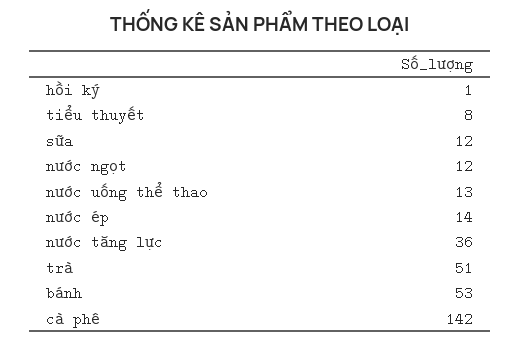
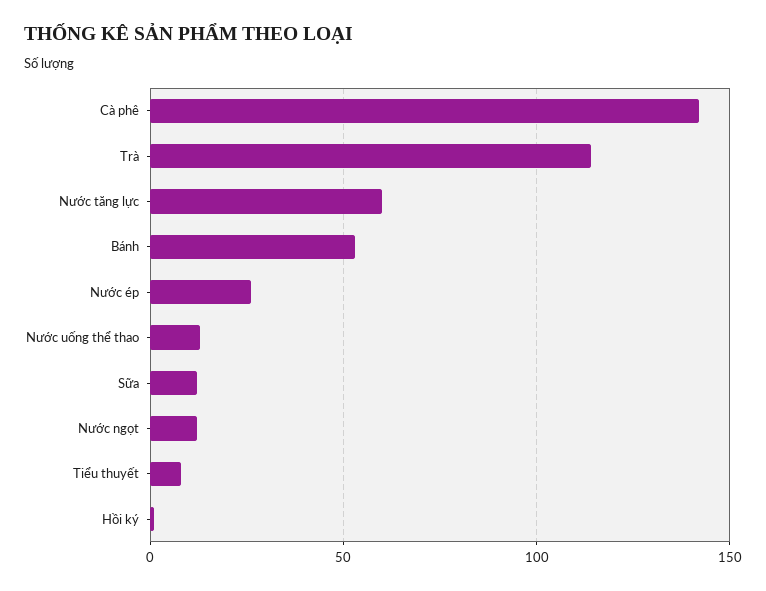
  {
    "hồi ký": 1,
    "tiểu thuyết": 8,
    "sữa": 12,
    "nước ngọt": 12,
    "nước uống thể thao": 13,
-   "nước ép": 14,
+   "nước ép": 25,
-   "nước tăng lực": 36,
+   "nước tăng lực": 60,
-   "trà": 51,
+   "trà": 115,
    "bánh": 53,
    "cà phê": 142
  }

